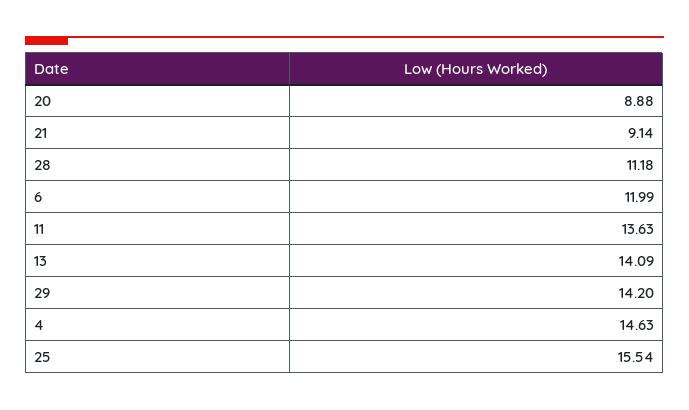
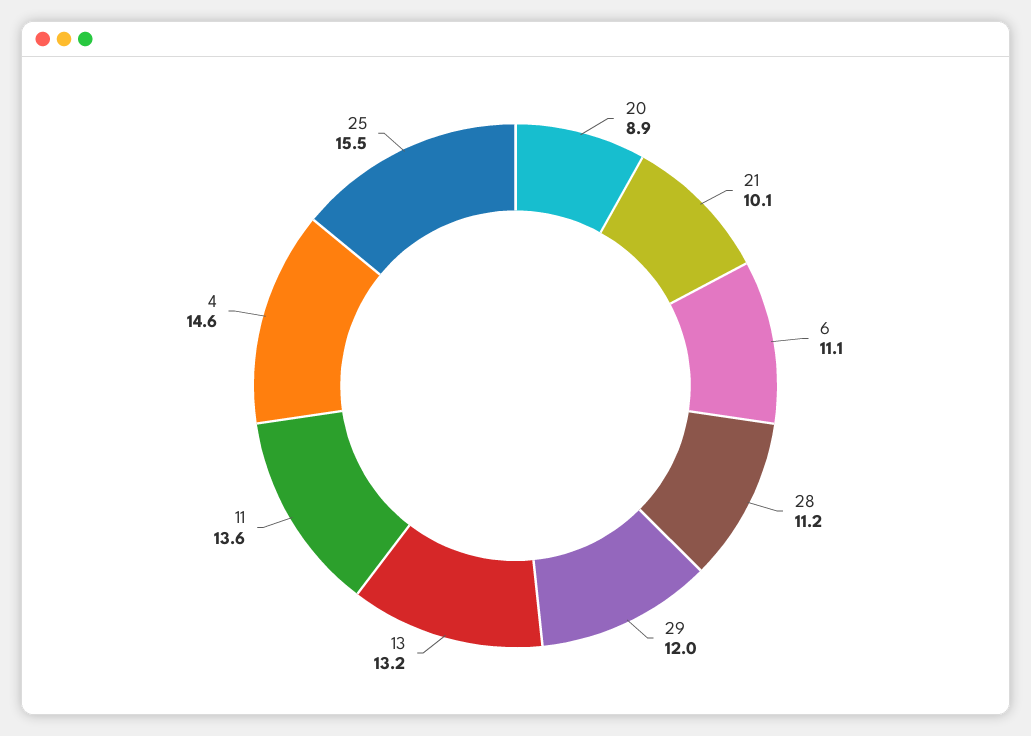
  {
    "20": 8.88,
-   "21": 9.14,
+   "21": 10.1,
    "28": 11.18,
-   "6": 11.99,
+   "6": 11.1,
    "11": 13.63,
-   "13": 14.09,
+   "13": 13.2,
-   "29": 14.2,
+   "29": 12,
    "4": 14.63,
    "25": 15.54
  }

